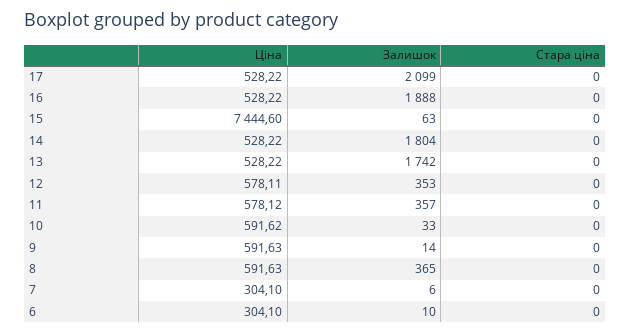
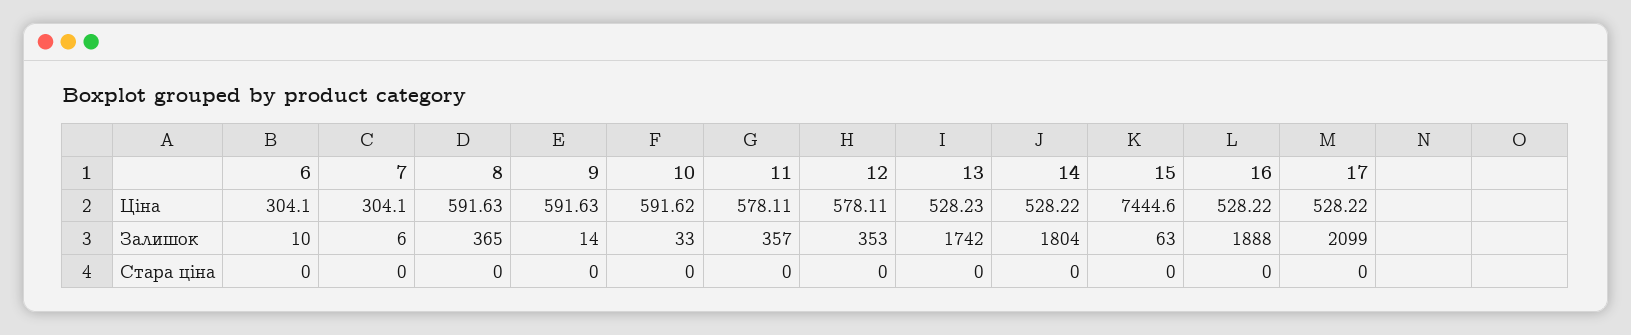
  {
    "Ціна": {
      "17": 528.22,
      "16": 528.22,
      "15": 7444.6,
      "14": 528.22,
-     "13": 528.22,
+     "13": 528.23,
      "12": 578.11,
-     "11": 578.12,
+     "11": 578.11,
      "10": 591.62,
      "9": 591.63,
      "8": 591.63,
      "7": 304.1,
      "6": 304.1
    },
    "Залишок": {
      "17": 2099,
      "16": 1888,
      "15": 63,
      "14": 1804,
      "13": 1742,
      "12": 353,
      "11": 357,
      "10": 33,
      "9": 14,
      "8": 365,
      "7": 6,
      "6": 10
    },
    "Стара ціна": {
      "17": 0,
      "16": 0,
      "15": 0,
      "14": 0,
      "13": 0,
      "12": 0,
      "11": 0,
      "10": 0,
      "9": 0,
      "8": 0,
      "7": 0,
      "6": 0
    }
  }

